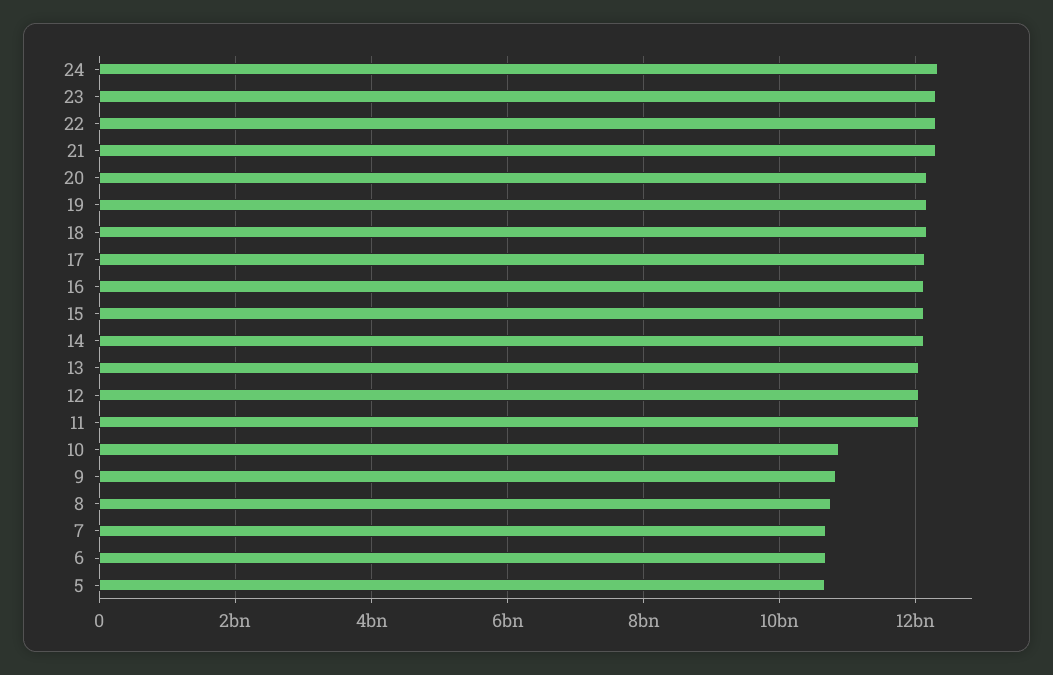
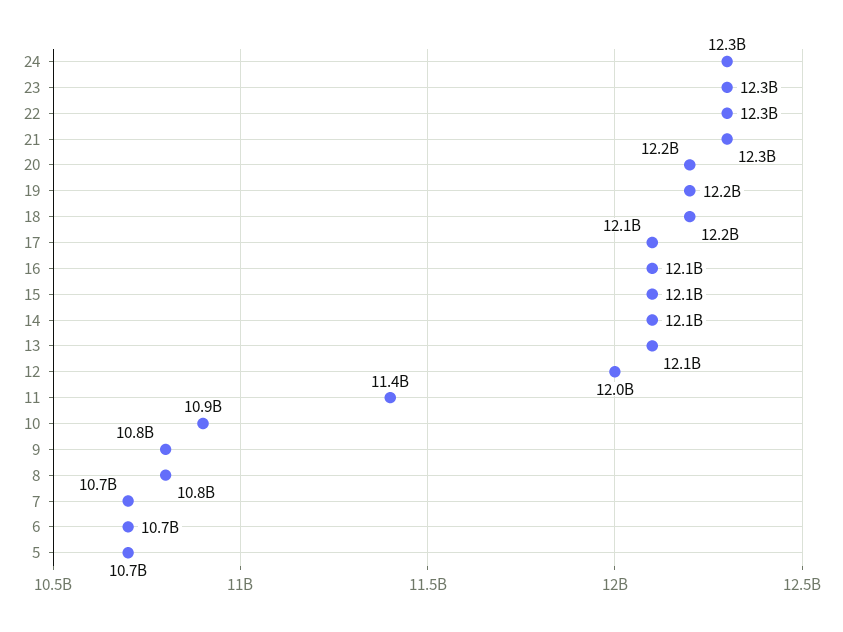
  {
    "24": 12300000000,
    "23": 12300000000,
    "22": 12300000000,
    "21": 12300000000,
    "20": 12200000000,
    "19": 12200000000,
    "18": 12200000000,
    "17": 12100000000,
    "16": 12100000000,
    "15": 12100000000,
    "14": 12100000000,
    "13": 12100000000,
    "12": 12000000000,
-   "11": 12000000000,
+   "11": 11400000000,
    "10": 10900000000,
    "9": 10800000000,
    "8": 10800000000,
    "7": 10700000000,
    "6": 10700000000,
    "5": 10700000000
  }

